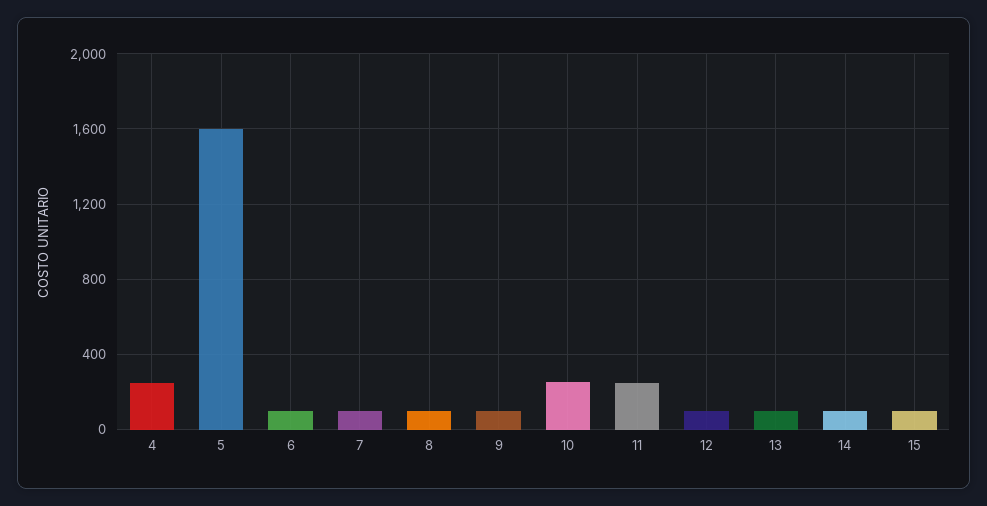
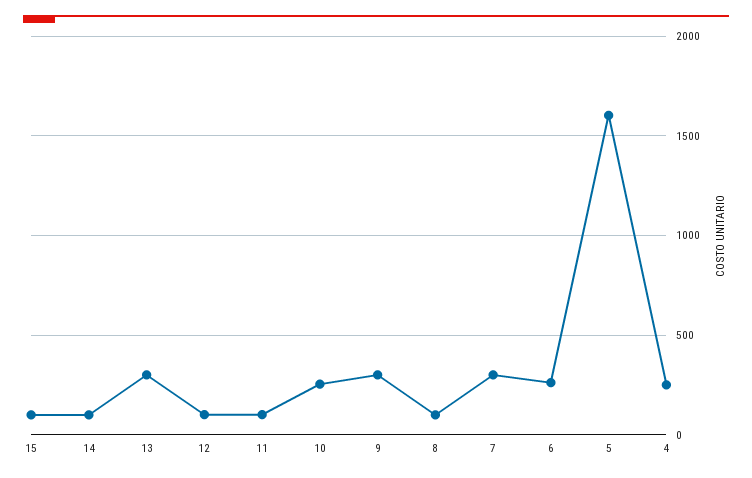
  {
    "4": 250,
    "5": 1600,
-   "6": 100,
+   "6": 250,
-   "7": 100,
+   "7": 300,
    "8": 100,
-   "9": 100,
+   "9": 300,
    "10": 250,
-   "11": 250,
+   "11": 100,
    "12": 100,
-   "13": 100,
+   "13": 300,
    "14": 100,
    "15": 100
  }

